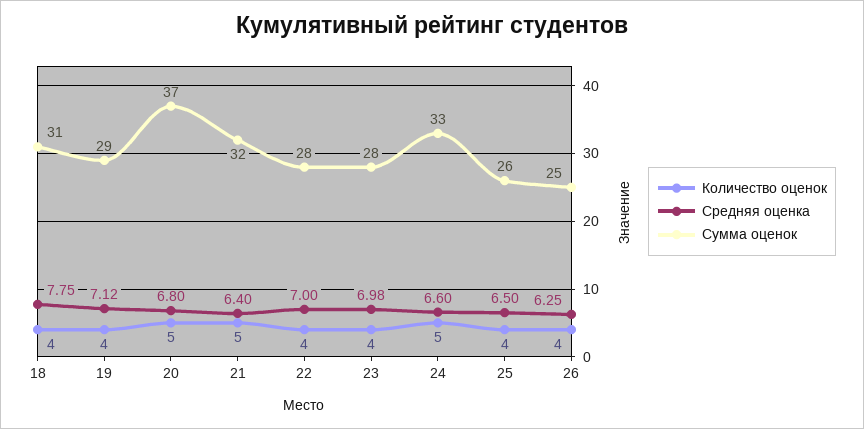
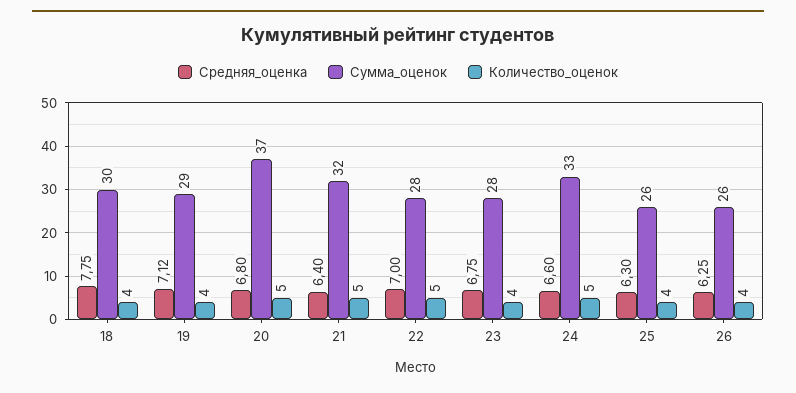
  {
    "Количество оценок": {
      "18": 4,
      "19": 4,
      "20": 5,
      "21": 5,
-     "22": 4,
+     "22": 5,
      "23": 4,
      "24": 5,
      "25": 4,
      "26": 4
    },
    "Средняя оценка": {
      "18": 7.75,
      "19": 7.12,
      "20": 6.8,
      "21": 6.4,
      "22": 7,
-     "23": 6.98,
+     "23": 6.75,
      "24": 6.6,
-     "25": 6.5,
+     "25": 6.3,
      "26": 6.25
    },
    "Сумма оценок": {
-     "18": 31,
+     "18": 30,
      "19": 29,
      "20": 37,
      "21": 32,
      "22": 28,
      "23": 28,
      "24": 33,
      "25": 26,
-     "26": 25
+     "26": 26
    }
  }

